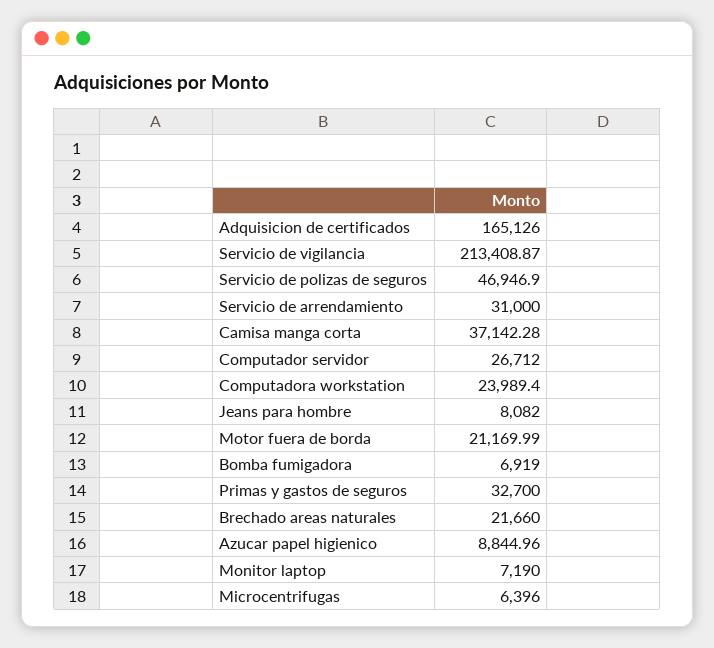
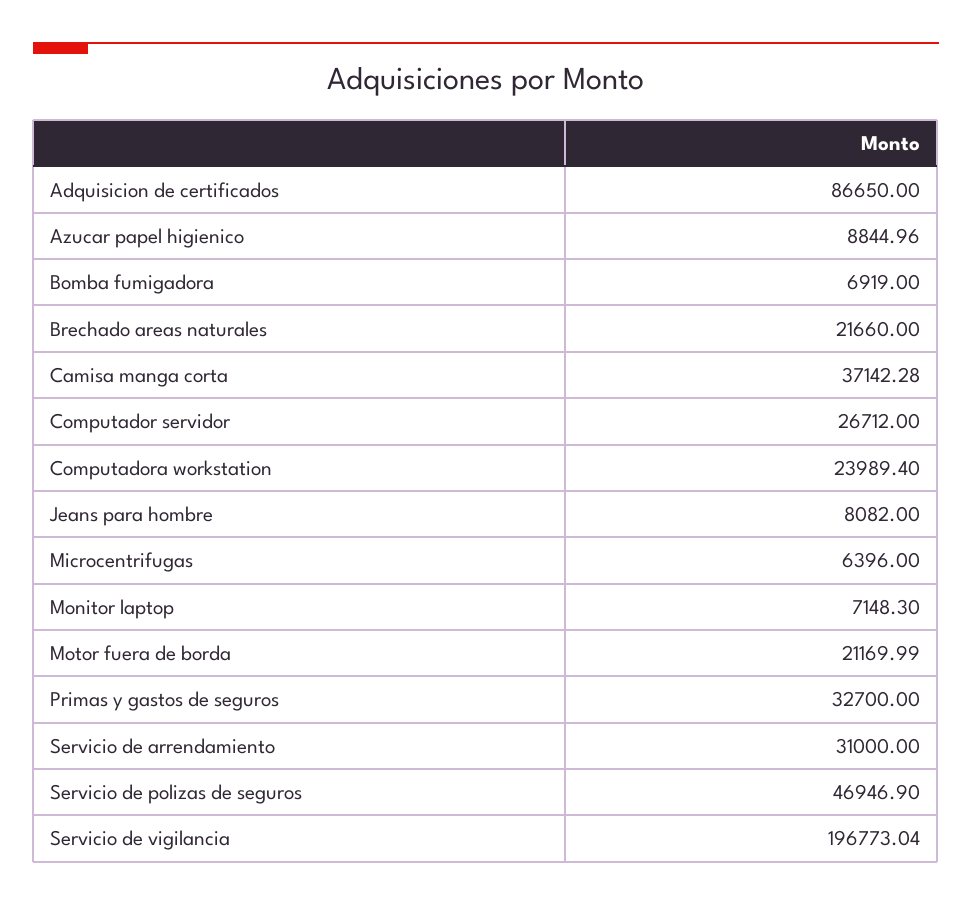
  {
-   "Adquisicion de certificados": 165126,
+   "Adquisicion de certificados": 86650,
-   "Servicio de vigilancia": 213408.87,
+   "Servicio de vigilancia": 196773.04,
    "Servicio de polizas de seguros": 46946.9,
    "Servicio de arrendamiento": 31000,
    "Camisa manga corta": 37142.28,
    "Computador servidor": 26712,
    "Computadora workstation": 23989.4,
    "Jeans para hombre": 8082,
    "Motor fuera de borda": 21169.99,
    "Bomba fumigadora": 6919,
    "Primas y gastos de seguros": 32700,
    "Brechado areas naturales": 21660,
    "Azucar papel higienico": 8844.96,
-   "Monitor laptop": 7190,
+   "Monitor laptop": 7148.3,
    "Microcentrifugas": 6396
  }

